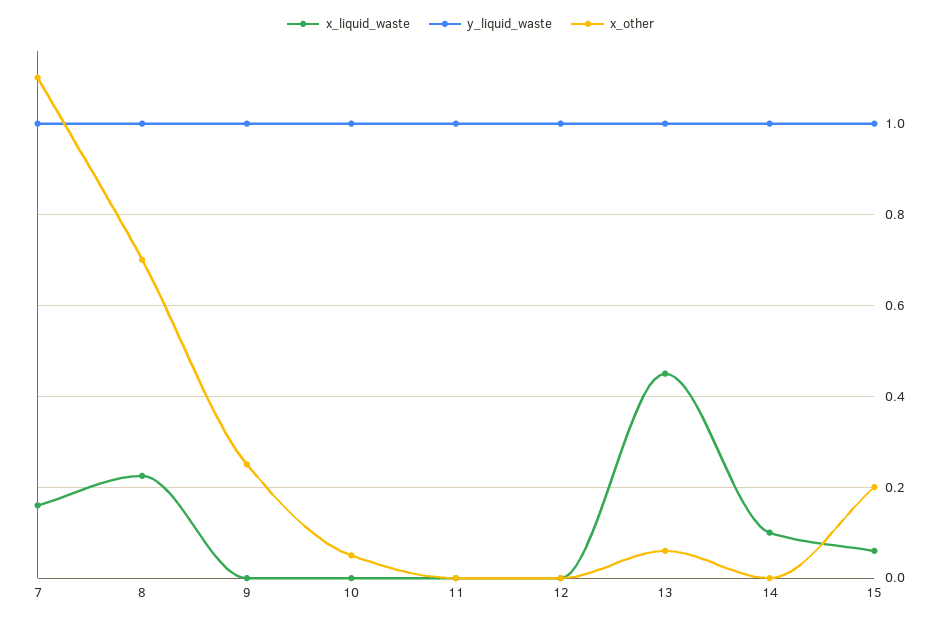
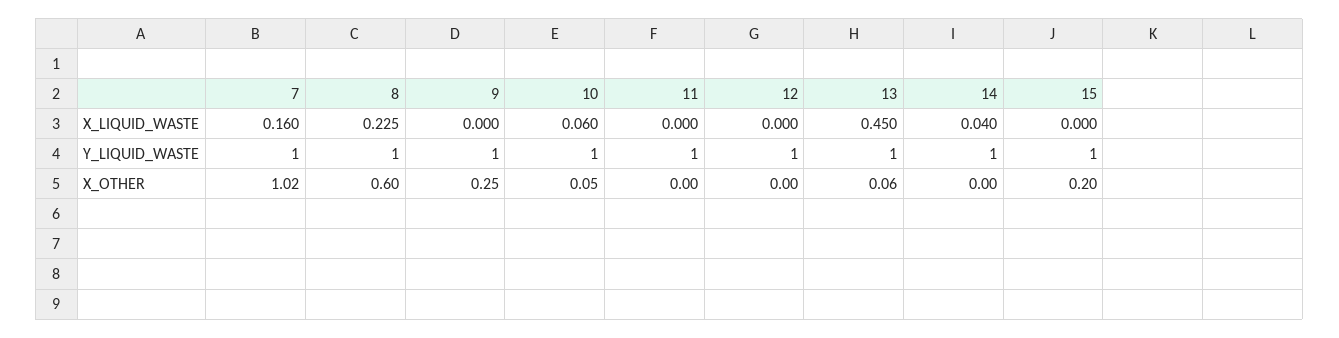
  {
    "x_liquid_waste": {
      "7": 0.16,
      "8": 0.225,
      "9": 0,
-     "10": 0,
+     "10": 0.06,
      "11": 0,
      "12": 0,
      "13": 0.45,
-     "14": 0.1,
+     "14": 0.04,
-     "15": 0.06
+     "15": 0
    },
    "y_liquid_waste": {
      "7": 1,
      "8": 1,
      "9": 1,
      "10": 1,
      "11": 1,
      "12": 1,
      "13": 1,
      "14": 1,
      "15": 1
    },
    "x_other": {
-     "7": 1.1,
+     "7": 1.02,
-     "8": 0.7,
+     "8": 0.6,
      "9": 0.25,
      "10": 0.05,
      "11": 0,
      "12": 0,
      "13": 0.06,
      "14": 0,
      "15": 0.2
    }
  }

